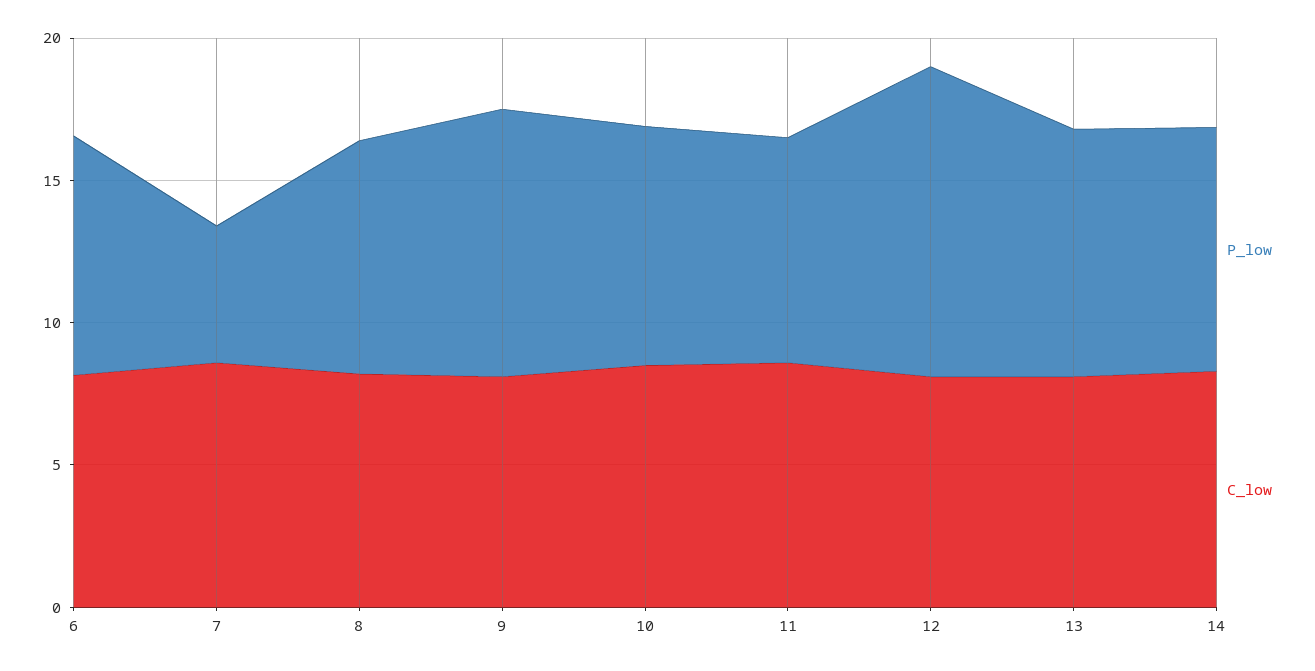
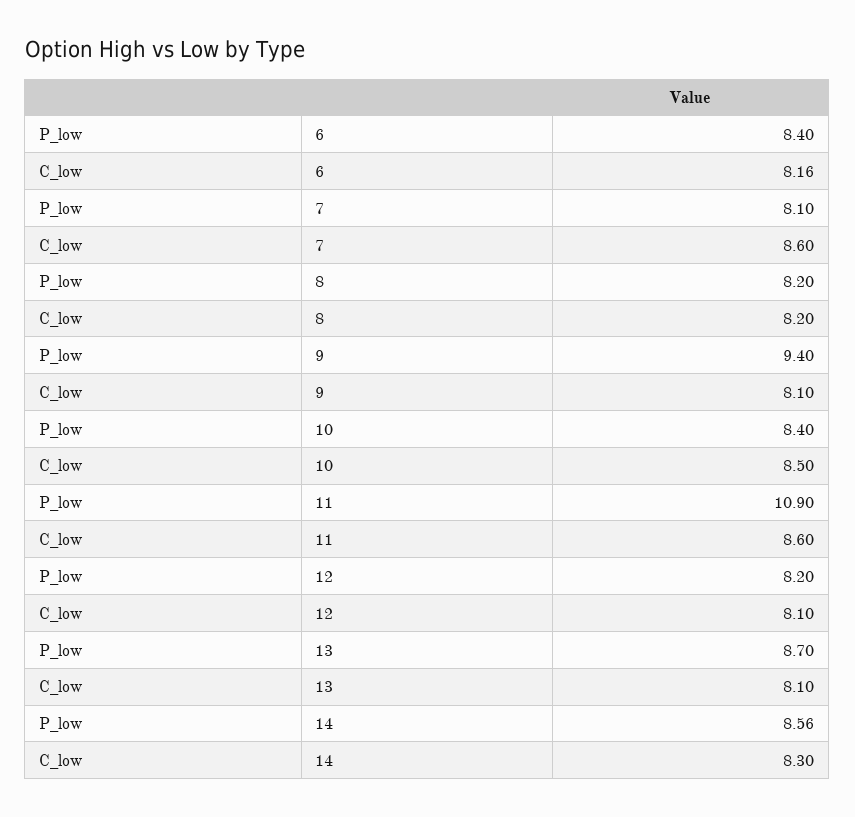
  {
    "P_low": {
      "6": 8.4,
-     "7": 5,
+     "7": 8.1,
      "8": 8.2,
      "9": 9.4,
      "10": 8.4,
-     "11": 8,
+     "11": 10.9,
-     "12": 11,
+     "12": 8.2,
      "13": 8.7,
      "14": 8.56
    },
    "C_low": {
      "6": 8.16,
      "7": 8.6,
      "8": 8.2,
      "9": 8.1,
      "10": 8.5,
      "11": 8.6,
      "12": 8.1,
      "13": 8.1,
      "14": 8.3
    }
  }

